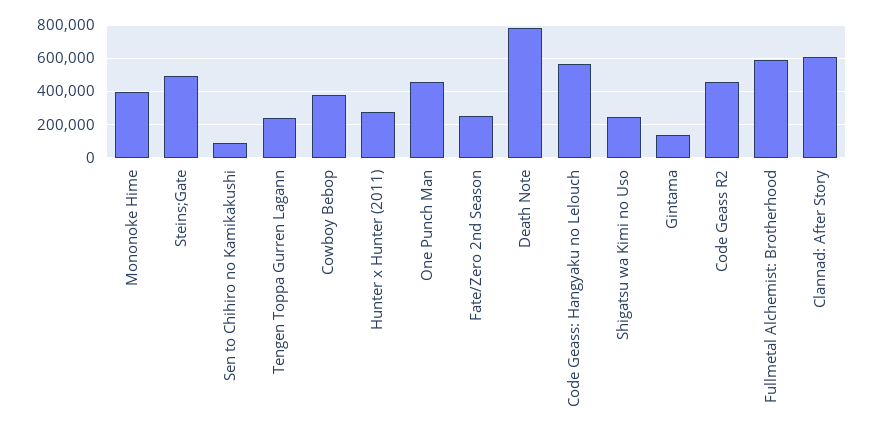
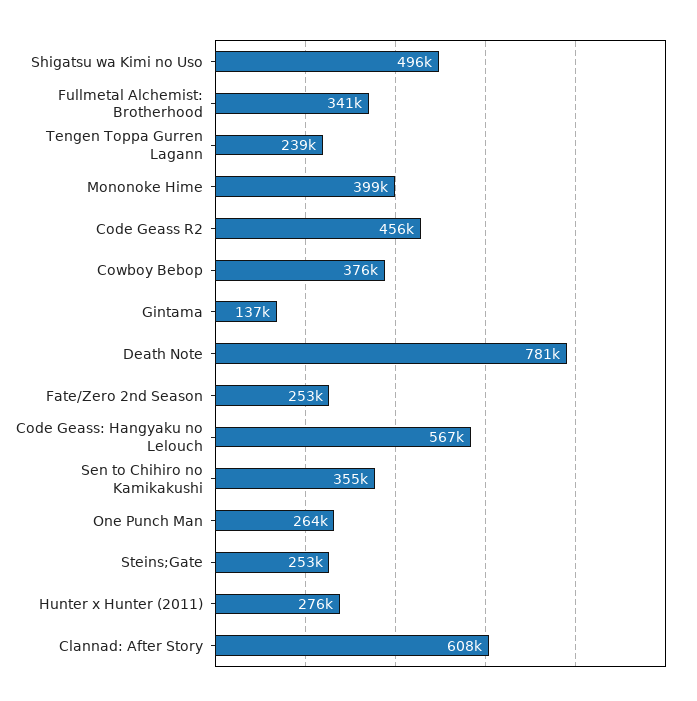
  {
    "Mononoke Hime": 399000,
-   "Steins;Gate": 500000,
+   "Steins;Gate": 253000,
-   "Sen to Chihiro no Kamikakushi": 100000,
+   "Sen to Chihiro no Kamikakushi": 355000,
    "Tengen Toppa Gurren Lagann": 239000,
    "Cowboy Bebop": 376000,
    "Hunter x Hunter (2011)": 276000,
-   "One Punch Man": 450000,
+   "One Punch Man": 264000,
    "Fate/Zero 2nd Season": 253000,
    "Death Note": 781000,
    "Code Geass: Hangyaku no Lelouch": 567000,
-   "Shigatsu wa Kimi no Uso": 250000,
+   "Shigatsu wa Kimi no Uso": 496000,
    "Gintama": 137000,
    "Code Geass R2": 456000,
-   "Fullmetal Alchemist: Brotherhood": 600000,
+   "Fullmetal Alchemist: Brotherhood": 341000,
    "Clannad: After Story": 608000
  }

